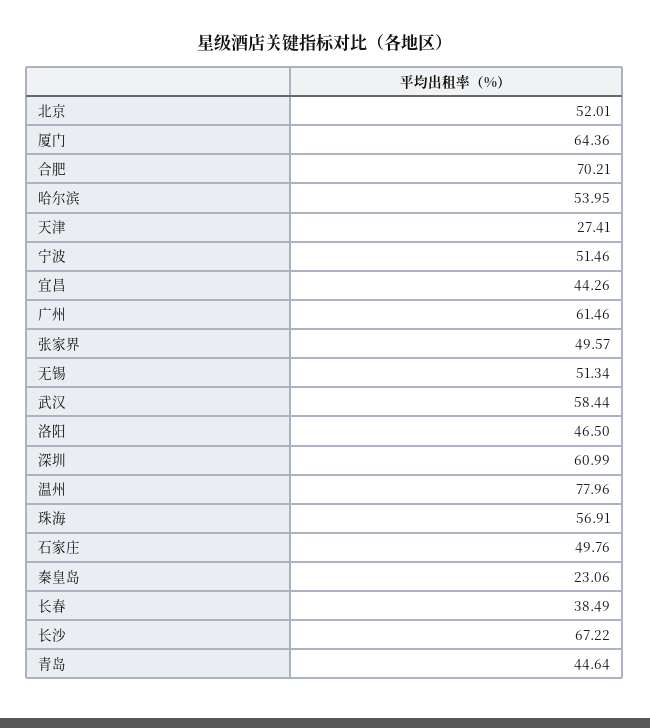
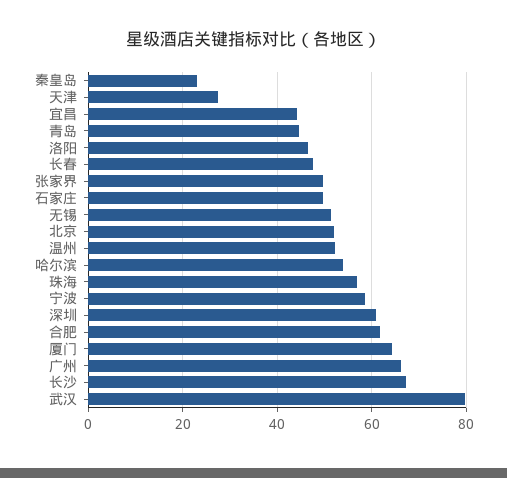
  {
    "北京": 52.01,
    "厦门": 64.36,
-   "合肥": 70.21,
+   "合肥": 62,
    "哈尔滨": 53.95,
    "天津": 27.41,
-   "宁波": 51.46,
+   "宁波": 58,
    "宜昌": 44.26,
-   "广州": 61.46,
+   "广州": 66,
    "张家界": 49.57,
    "无锡": 51.34,
-   "武汉": 58.44,
+   "武汉": 80,
    "洛阳": 46.5,
    "深圳": 60.99,
-   "温州": 77.96,
+   "温州": 52,
    "珠海": 56.91,
    "石家庄": 49.76,
    "秦皇岛": 23.06,
-   "长春": 38.49,
+   "长春": 48,
    "长沙": 67.22,
    "青岛": 44.64
  }

